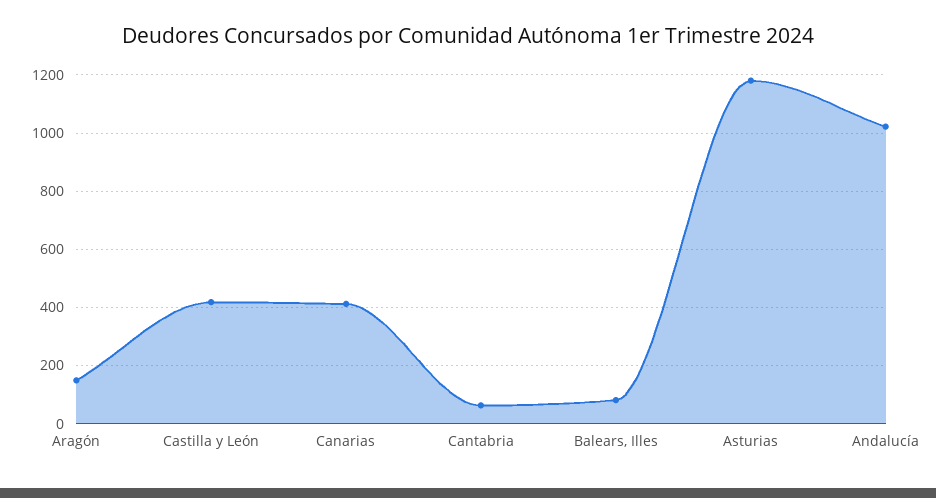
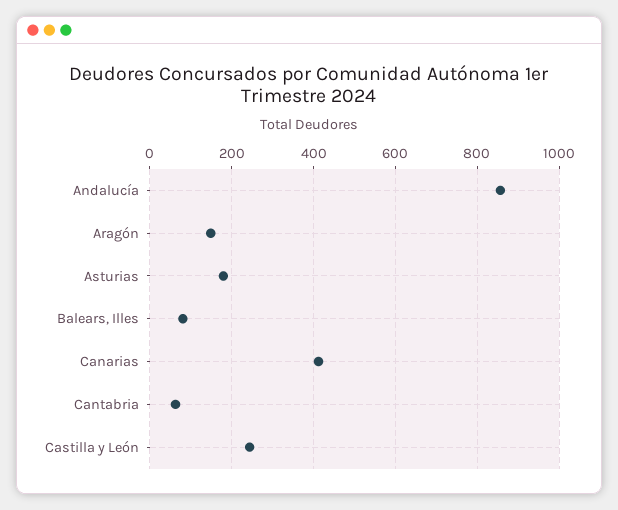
  {
    "Aragón": 140,
-   "Castilla y León": 425,
+   "Castilla y León": 240,
    "Canarias": 420,
    "Cantabria": 60,
    "Balears, Illes": 80,
-   "Asturias": 1175,
+   "Asturias": 180,
-   "Andalucía": 1025
+   "Andalucía": 860
  }

